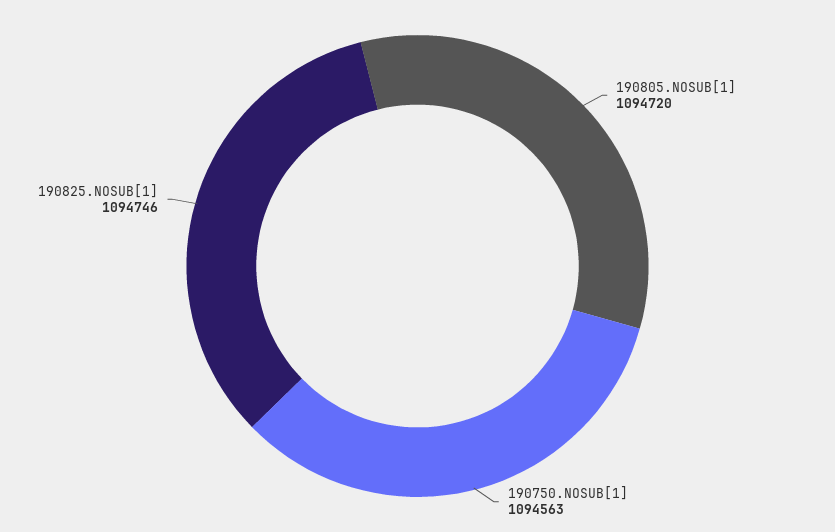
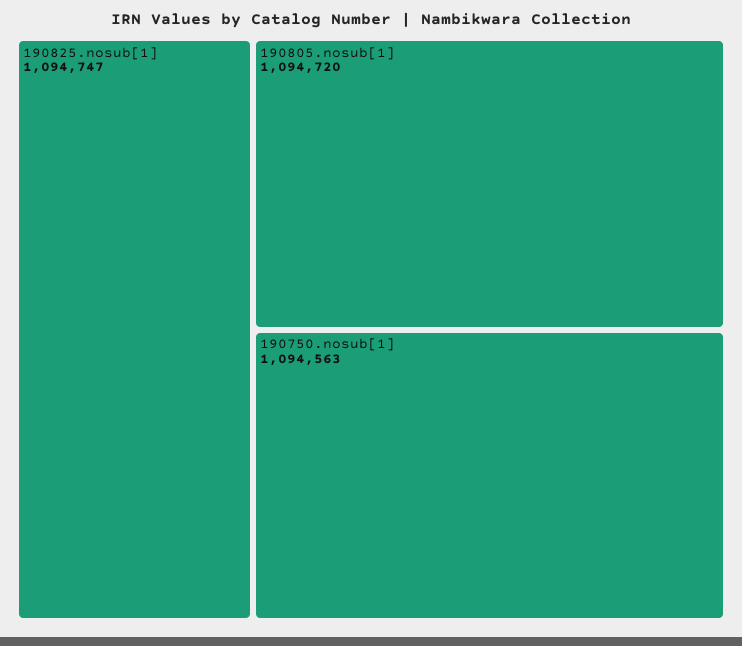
  {
    "190805.NOSUB[1]": 1094720,
    "190750.NOSUB[1]": 1094563,
-   "190825.NOSUB[1]": 1094746
+   "190825.NOSUB[1]": 1094747
  }

